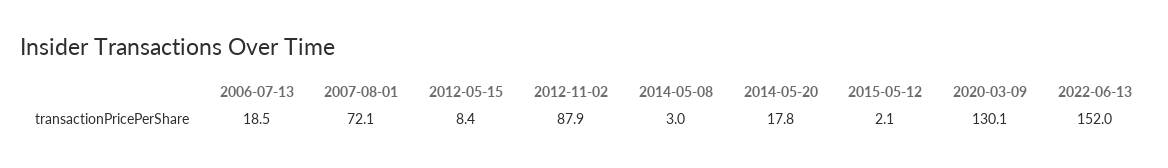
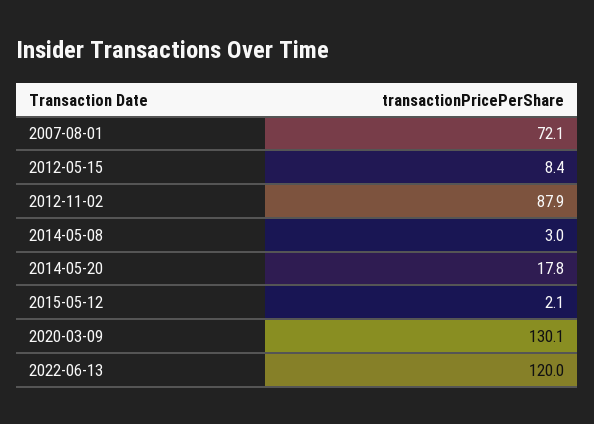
  {
-   "2006-07-13": 18.5,
    "2007-08-01": 72.1,
    "2012-05-15": 8.4,
    "2012-11-02": 87.9,
    "2014-05-08": 3,
    "2014-05-20": 17.8,
    "2015-05-12": 2.1,
    "2020-03-09": 130.1,
-   "2022-06-13": 152
+   "2022-06-13": 120
  }

